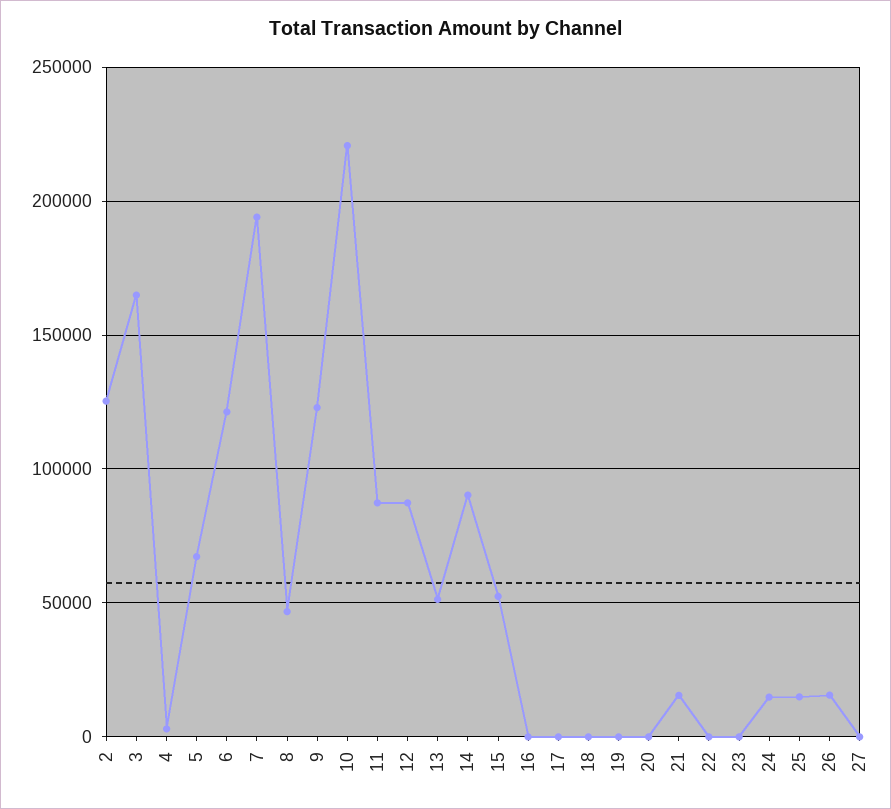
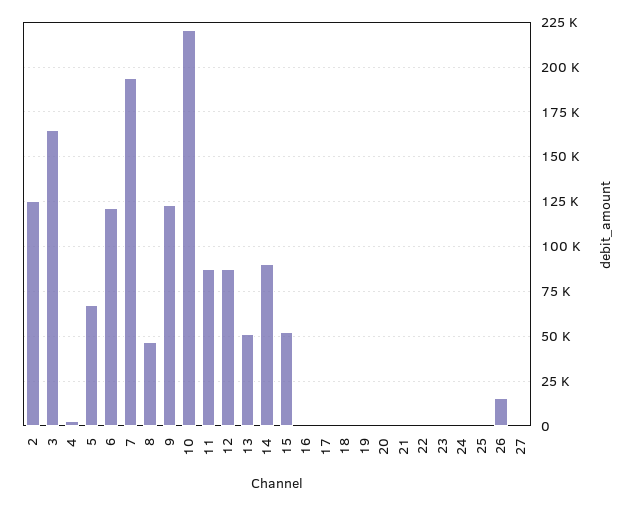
  {
    "2": 125000,
    "3": 165000,
    "4": 5000,
    "5": 65000,
    "6": 120000,
    "7": 195000,
    "8": 45000,
    "9": 125000,
    "10": 220000,
    "11": 85000,
    "12": 85000,
    "13": 50000,
    "14": 90000,
    "15": 50000,
    "16": 0,
    "17": 0,
    "18": 0,
    "19": 0,
    "20": 0,
-   "21": 15000,
+   "21": 0,
    "22": 0,
    "23": 0,
-   "24": 15000,
+   "24": 0,
-   "25": 15000,
+   "25": 0,
    "26": 15000,
    "27": 0
  }

